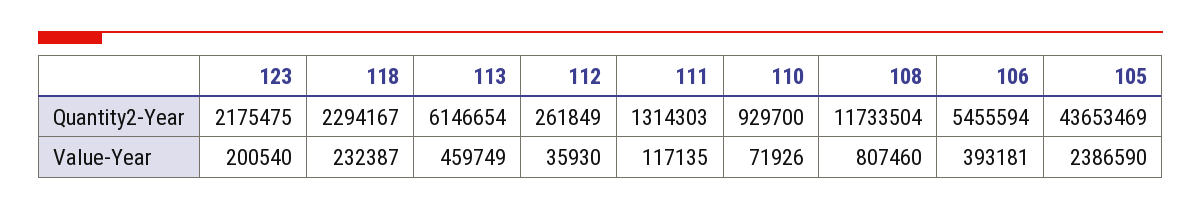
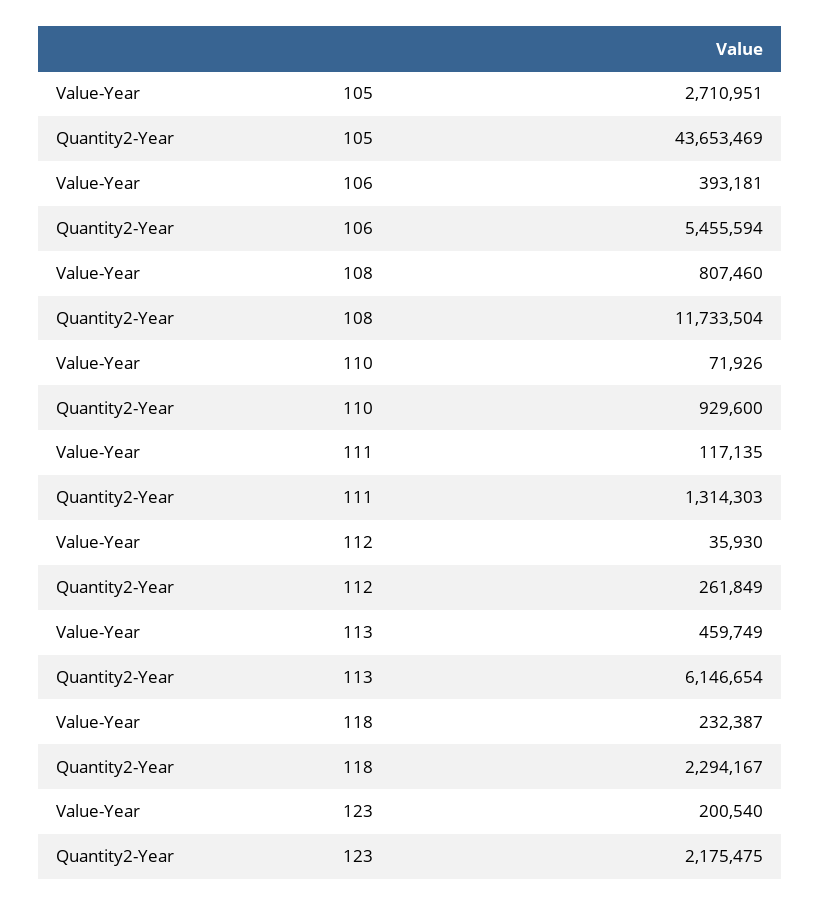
  {
    "123": {
      "Quantity2-Year": 2175475,
      "Value-Year": 200540
    },
    "118": {
      "Quantity2-Year": 2294167,
      "Value-Year": 232387
    },
    "113": {
      "Quantity2-Year": 6146654,
      "Value-Year": 459749
    },
    "112": {
      "Quantity2-Year": 261849,
      "Value-Year": 35930
    },
    "111": {
      "Quantity2-Year": 1314303,
      "Value-Year": 117135
    },
    "110": {
-     "Quantity2-Year": 929700,
+     "Quantity2-Year": 929600,
      "Value-Year": 71926
    },
    "108": {
      "Quantity2-Year": 11733504,
      "Value-Year": 807460
    },
    "106": {
      "Quantity2-Year": 5455594,
      "Value-Year": 393181
    },
    "105": {
      "Quantity2-Year": 43653469,
-     "Value-Year": 2386590
+     "Value-Year": 2710951
    }
  }

